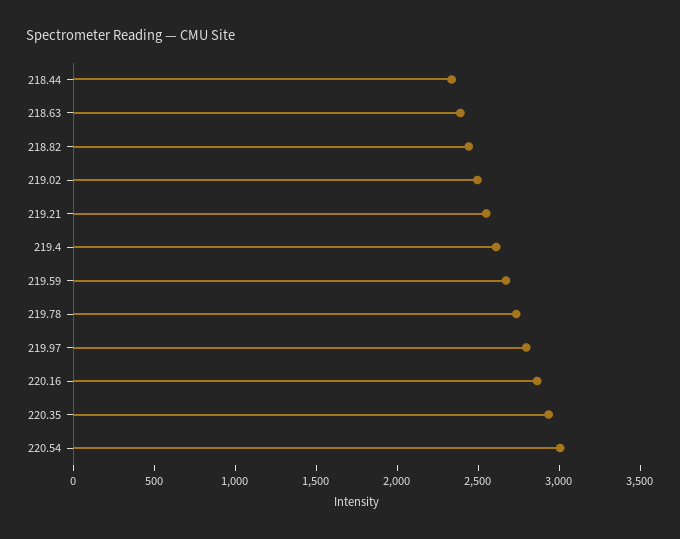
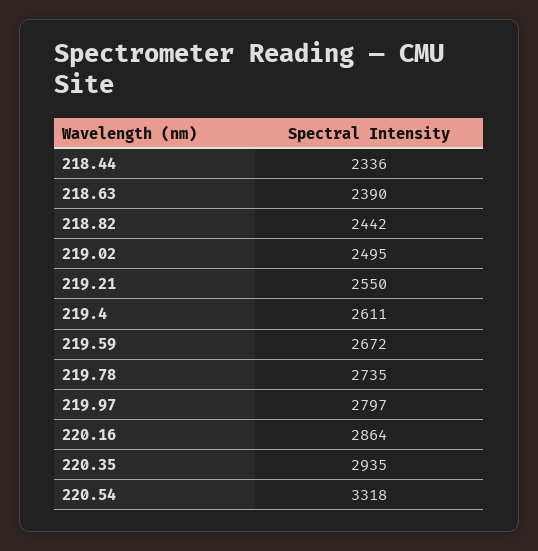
  {
    "218.44": 2336,
    "218.63": 2390,
    "218.82": 2442,
    "219.02": 2495,
    "219.21": 2550,
    "219.4": 2611,
    "219.59": 2672,
    "219.78": 2735,
    "219.97": 2797,
    "220.16": 2864,
    "220.35": 2935,
-   "220.54": 3000
+   "220.54": 3318
  }

